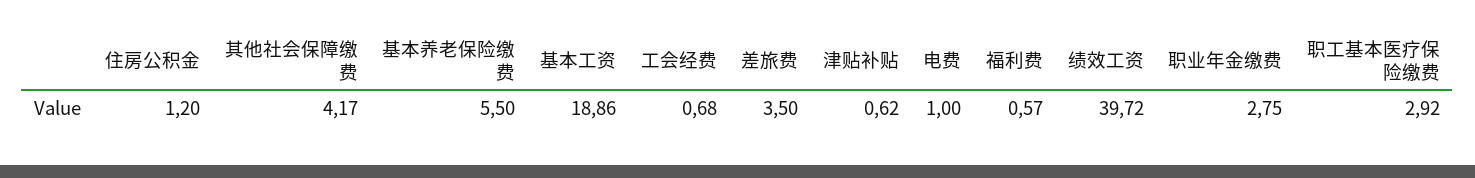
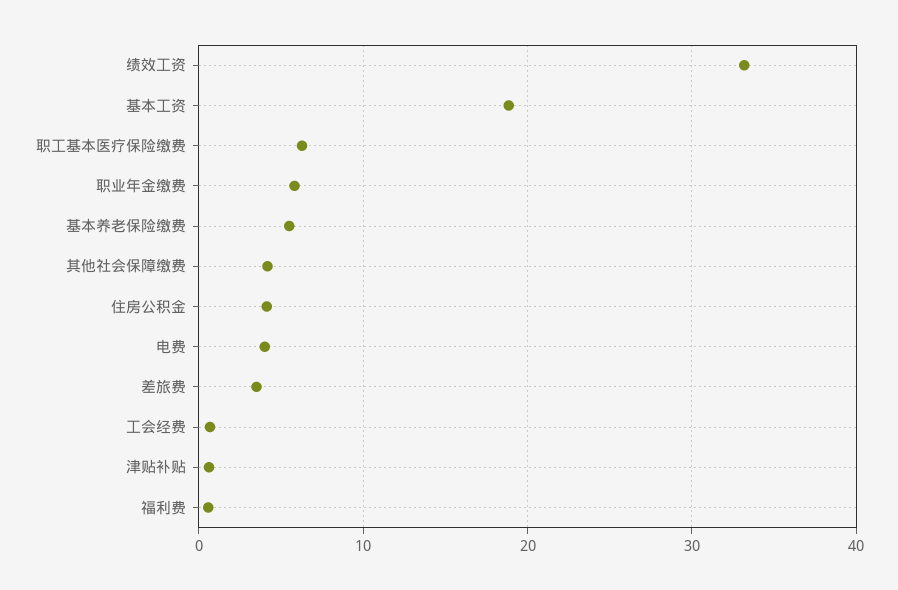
  {
-   "住房公积金": 1.2,
+   "住房公积金": 4,
    "其他社会保障缴费": 4.17,
    "基本养老保险缴费": 5.5,
    "基本工资": 18.86,
    "工会经费": 0.68,
    "差旅费": 3.5,
    "津贴补贴": 0.62,
-   "电费": 1,
+   "电费": 4,
    "福利费": 0.57,
-   "绩效工资": 39.72,
+   "绩效工资": 33,
-   "职业年金缴费": 2.75,
+   "职业年金缴费": 6,
-   "职工基本医疗保险缴费": 2.92
+   "职工基本医疗保险缴费": 6
  }

